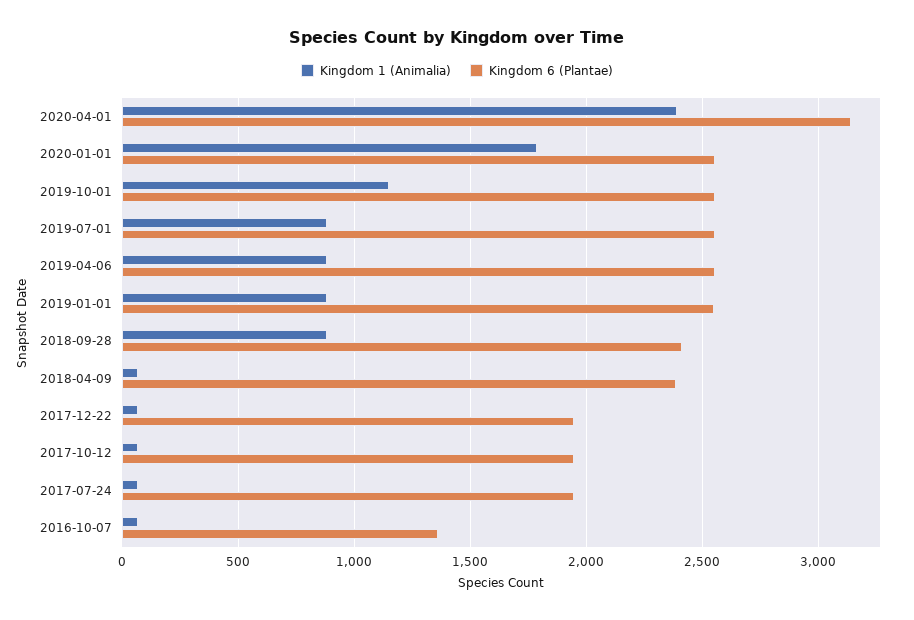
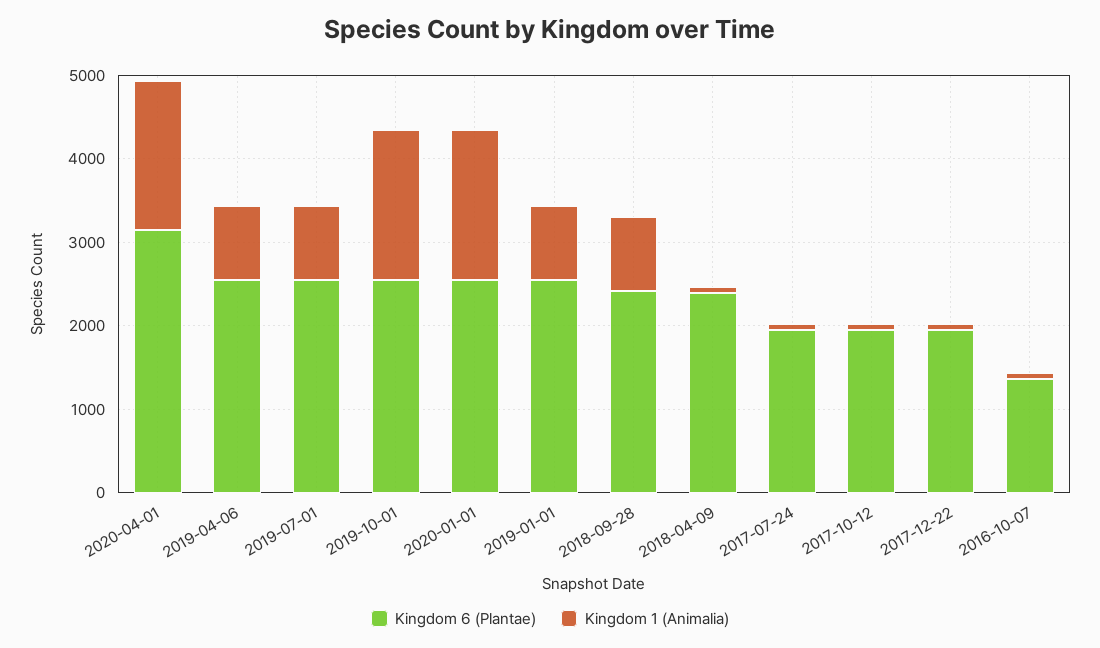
  {
    "Kingdom 1 (Animalia)": {
-     "2020-04-01": 2400,
+     "2020-04-01": 1800,
      "2020-01-01": 1800,
-     "2019-10-01": 1150,
+     "2019-10-01": 1800,
      "2019-07-01": 900,
      "2019-04-06": 900,
      "2019-01-01": 900,
      "2018-09-28": 900,
      "2018-04-09": 50,
      "2017-12-22": 50,
      "2017-10-12": 50,
      "2017-07-24": 50,
      "2016-10-07": 50
    },
    "Kingdom 6 (Plantae)": {
      "2020-04-01": 3150,
      "2020-01-01": 2550,
      "2019-10-01": 2550,
      "2019-07-01": 2550,
      "2019-04-06": 2550,
      "2019-01-01": 2550,
      "2018-09-28": 2400,
      "2018-04-09": 2400,
      "2017-12-22": 1950,
      "2017-10-12": 1950,
      "2017-07-24": 1950,
      "2016-10-07": 1350
    }
  }

